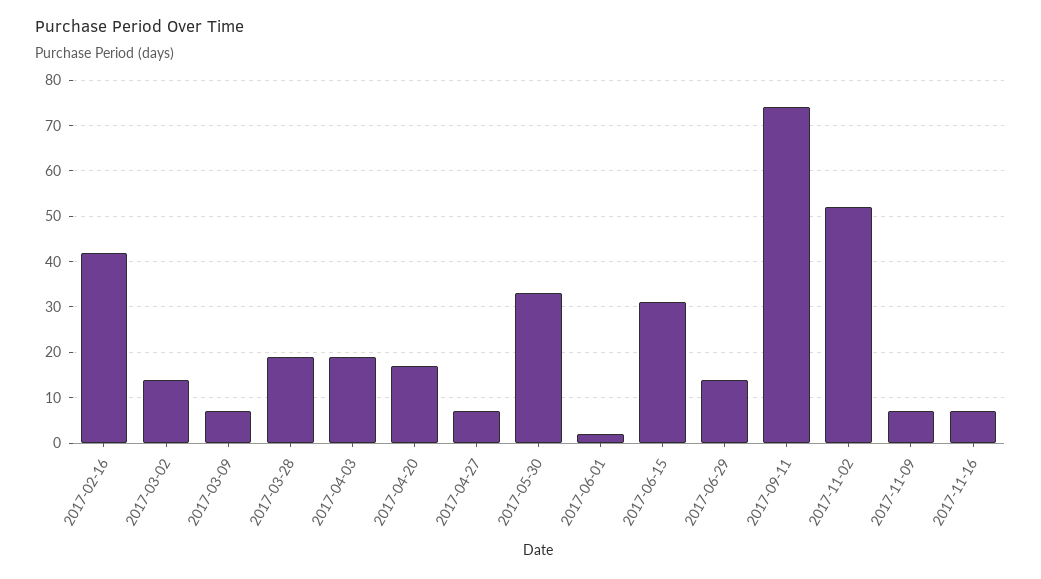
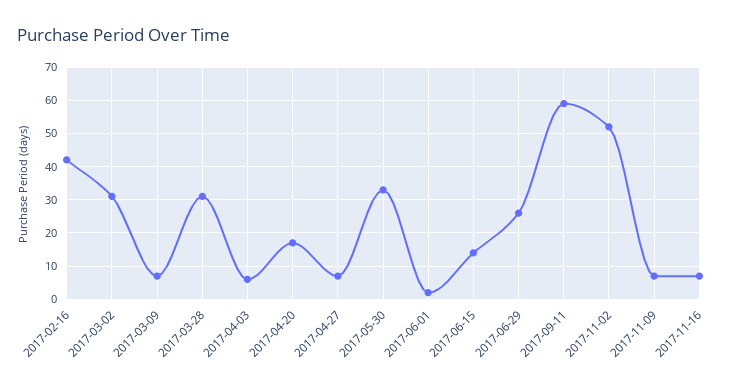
  {
    "2017-02-16": 40,
-   "2017-03-02": 15,
+   "2017-03-02": 30,
    "2017-03-09": 5,
-   "2017-03-28": 20,
+   "2017-03-28": 30,
-   "2017-04-03": 20,
+   "2017-04-03": 5,
    "2017-04-20": 15,
    "2017-04-27": 5,
    "2017-05-30": 35,
    "2017-06-01": 0,
-   "2017-06-15": 30,
+   "2017-06-15": 15,
-   "2017-06-29": 15,
+   "2017-06-29": 25,
-   "2017-09-11": 75,
+   "2017-09-11": 60,
    "2017-11-02": 50,
    "2017-11-09": 5,
    "2017-11-16": 5
  }

